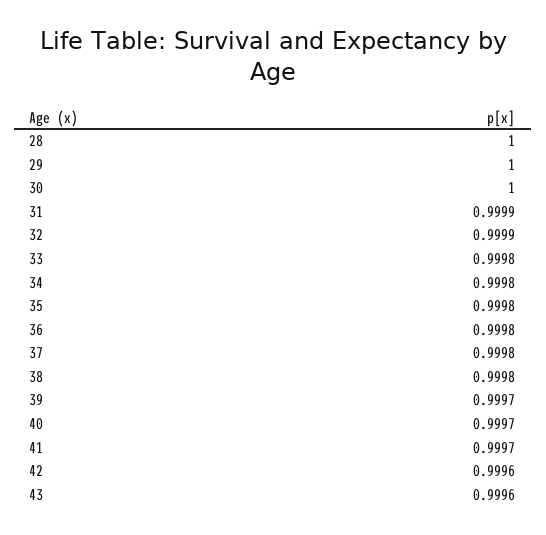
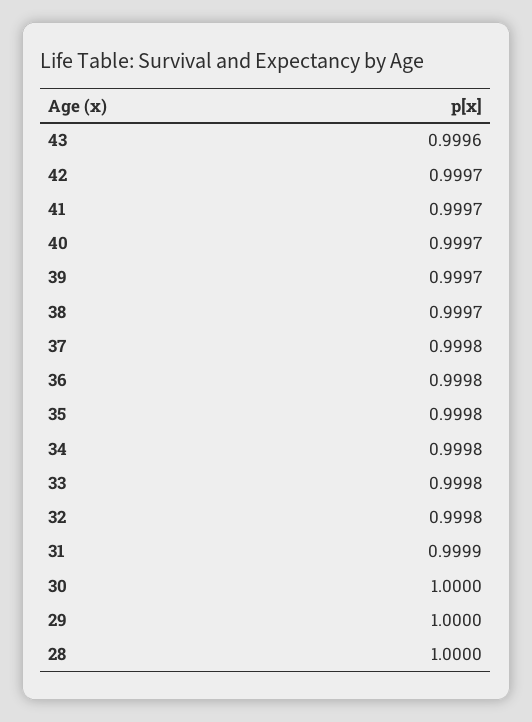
  {
    "28": 1,
    "29": 1,
    "30": 1,
    "31": 0.9999,
-   "32": 0.9999,
+   "32": 0.9998,
    "33": 0.9998,
    "34": 0.9998,
    "35": 0.9998,
    "36": 0.9998,
    "37": 0.9998,
-   "38": 0.9998,
+   "38": 0.9997,
    "39": 0.9997,
    "40": 0.9997,
    "41": 0.9997,
-   "42": 0.9996,
+   "42": 0.9997,
    "43": 0.9996
  }

